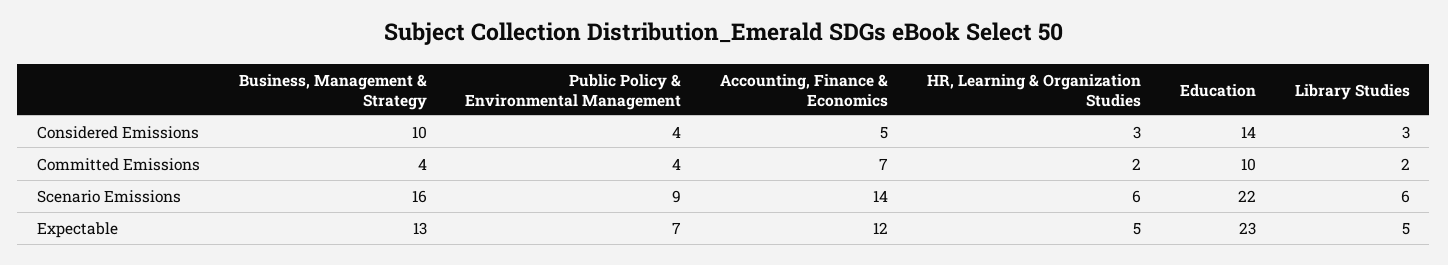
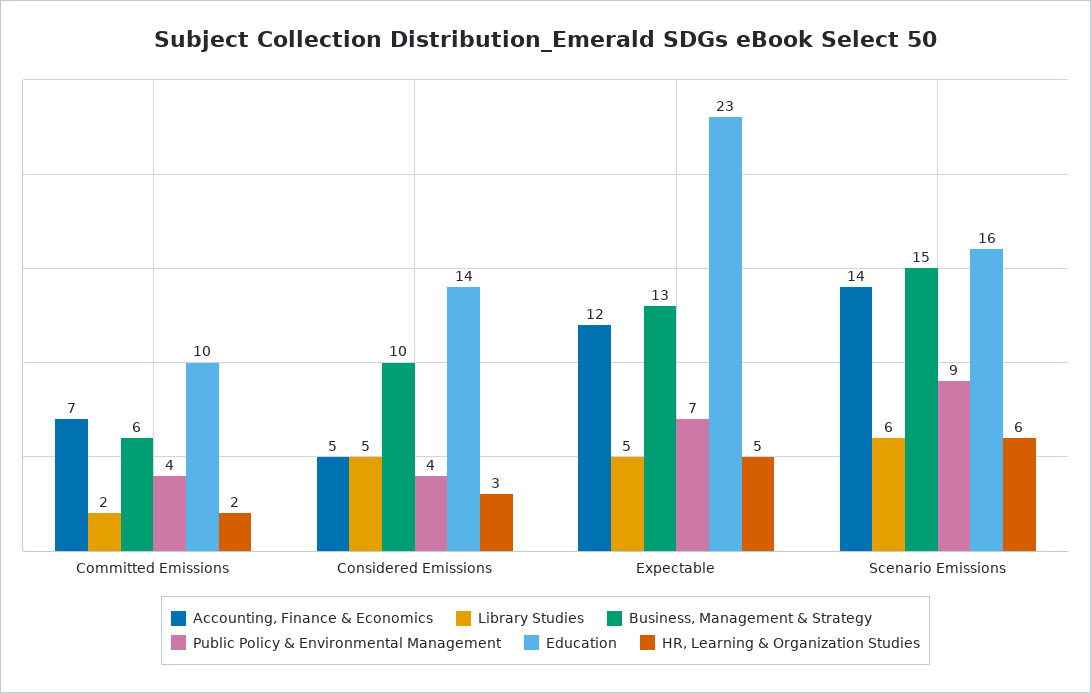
  {
    "Business, Management & Strategy": {
      "Considered Emissions": 10,
-     "Committed Emissions": 4,
+     "Committed Emissions": 6,
-     "Scenario Emissions": 16,
+     "Scenario Emissions": 15,
      "Expectable": 13
    },
    "Public Policy & Environmental Management": {
      "Considered Emissions": 4,
      "Committed Emissions": 4,
      "Scenario Emissions": 9,
      "Expectable": 7
    },
    "Accounting, Finance & Economics": {
      "Considered Emissions": 5,
      "Committed Emissions": 7,
      "Scenario Emissions": 14,
      "Expectable": 12
    },
    "HR, Learning & Organization Studies": {
      "Considered Emissions": 3,
      "Committed Emissions": 2,
      "Scenario Emissions": 6,
      "Expectable": 5
    },
    "Education": {
      "Considered Emissions": 14,
      "Committed Emissions": 10,
-     "Scenario Emissions": 22,
+     "Scenario Emissions": 16,
      "Expectable": 23
    },
    "Library Studies": {
-     "Considered Emissions": 3,
+     "Considered Emissions": 5,
      "Committed Emissions": 2,
      "Scenario Emissions": 6,
      "Expectable": 5
    }
  }

